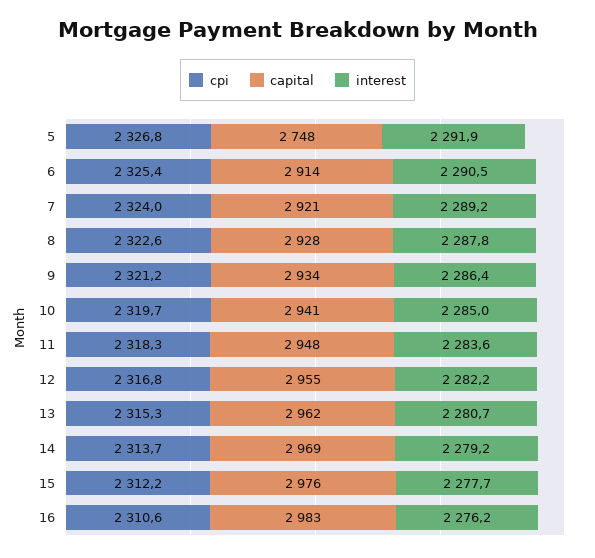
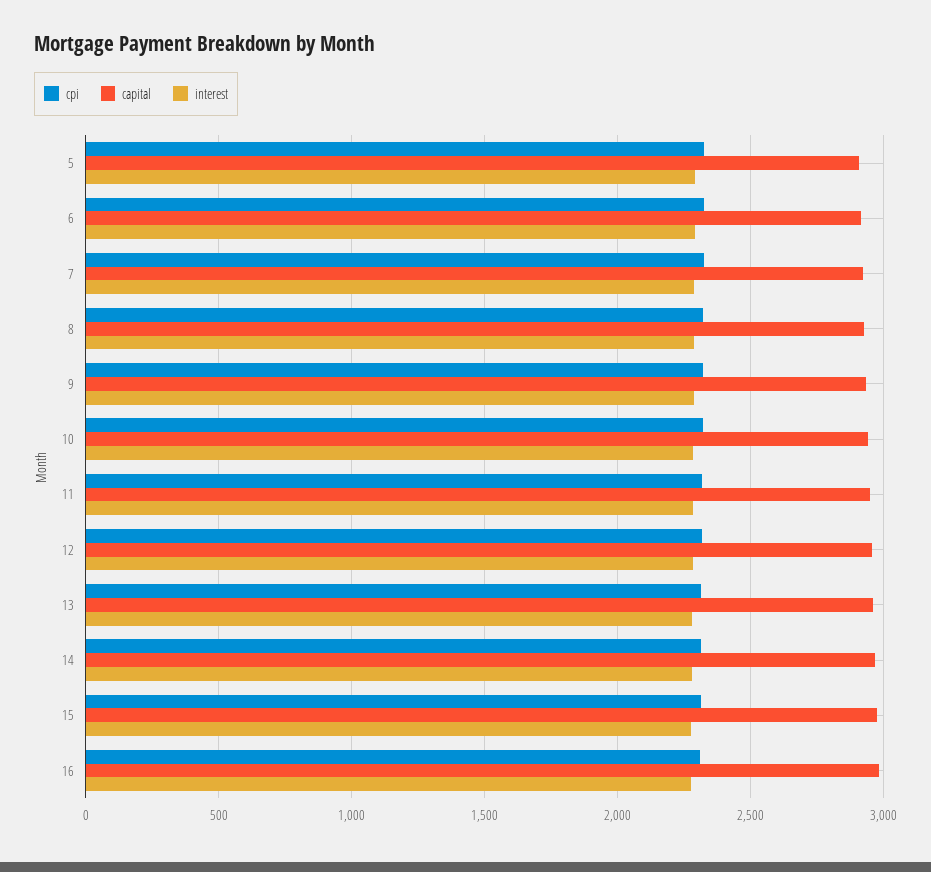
  {
    "cpi": {
      "5": 2326.8,
      "6": 2325.4,
      "7": 2324,
      "8": 2322.6,
      "9": 2321.2,
      "10": 2319.7,
      "11": 2318.3,
      "12": 2316.8,
      "13": 2315.3,
      "14": 2313.7,
      "15": 2312.2,
      "16": 2310.6
    },
    "capital": {
-     "5": 2748,
+     "5": 2900,
      "6": 2914,
      "7": 2921,
      "8": 2928,
      "9": 2934,
      "10": 2941,
      "11": 2948,
      "12": 2955,
      "13": 2962,
      "14": 2969,
      "15": 2976,
      "16": 2983
    },
    "interest": {
      "5": 2291.9,
      "6": 2290.5,
      "7": 2289.2,
      "8": 2287.8,
      "9": 2286.4,
      "10": 2285,
      "11": 2283.6,
      "12": 2282.2,
      "13": 2280.7,
      "14": 2279.2,
      "15": 2277.7,
      "16": 2276.2
    }
  }

